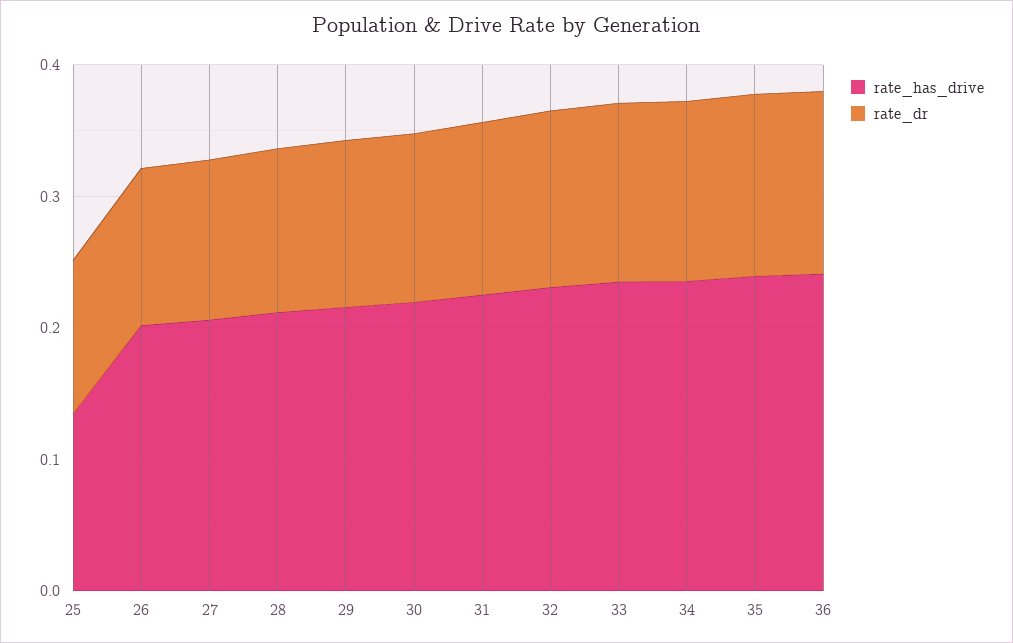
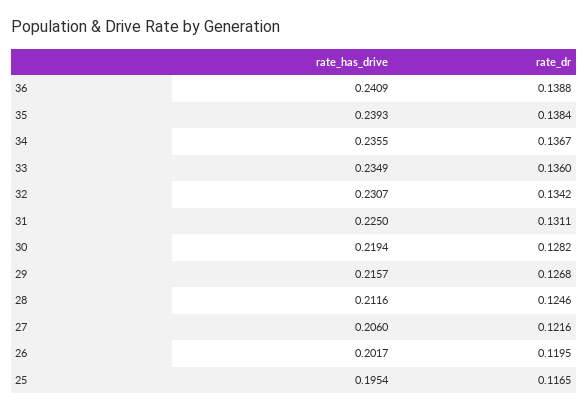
  {
    "rate_has_drive": {
-     "25": 0.14,
+     "25": 0.1954,
      "26": 0.2017,
      "27": 0.206,
      "28": 0.2116,
      "29": 0.2157,
      "30": 0.2194,
      "31": 0.225,
      "32": 0.2307,
      "33": 0.2349,
      "34": 0.2355,
      "35": 0.2393,
      "36": 0.2409
    },
    "rate_dr": {
      "25": 0.1165,
      "26": 0.1195,
      "27": 0.1216,
      "28": 0.1246,
      "29": 0.1268,
      "30": 0.1282,
      "31": 0.1311,
      "32": 0.1342,
      "33": 0.136,
      "34": 0.1367,
      "35": 0.1384,
      "36": 0.1388
    }
  }

